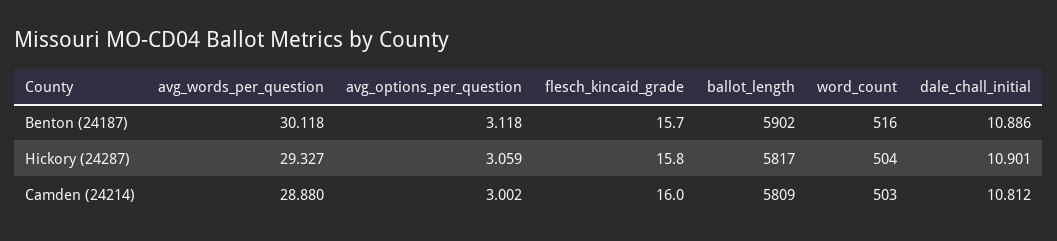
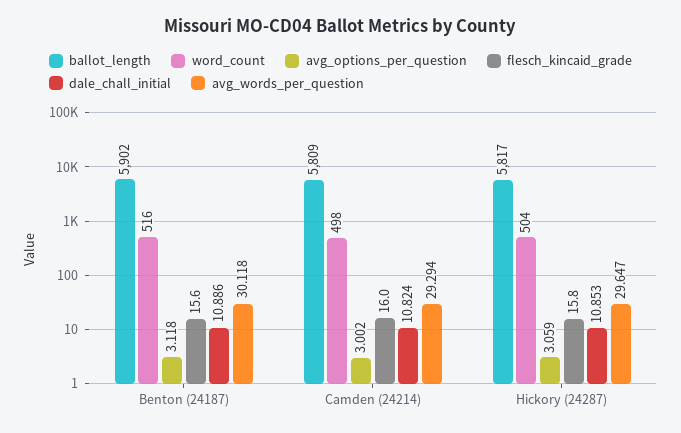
  {
    "avg_words_per_question": {
      "Benton (24187)": 30.118,
-     "Hickory (24287)": 29.327,
+     "Hickory (24287)": 29.647,
-     "Camden (24214)": 28.88
+     "Camden (24214)": 29.294
    },
    "avg_options_per_question": {
      "Benton (24187)": 3.118,
      "Hickory (24287)": 3.059,
      "Camden (24214)": 3.002
    },
    "flesch_kincaid_grade": {
-     "Benton (24187)": 15.7,
+     "Benton (24187)": 15.6,
      "Hickory (24287)": 15.8,
      "Camden (24214)": 16
    },
    "ballot_length": {
      "Benton (24187)": 5902,
      "Hickory (24287)": 5817,
      "Camden (24214)": 5809
    },
    "word_count": {
      "Benton (24187)": 516,
      "Hickory (24287)": 504,
-     "Camden (24214)": 503
+     "Camden (24214)": 498
    },
    "dale_chall_initial": {
      "Benton (24187)": 10.886,
-     "Hickory (24287)": 10.901,
+     "Hickory (24287)": 10.853,
-     "Camden (24214)": 10.812
+     "Camden (24214)": 10.824
    }
  }

